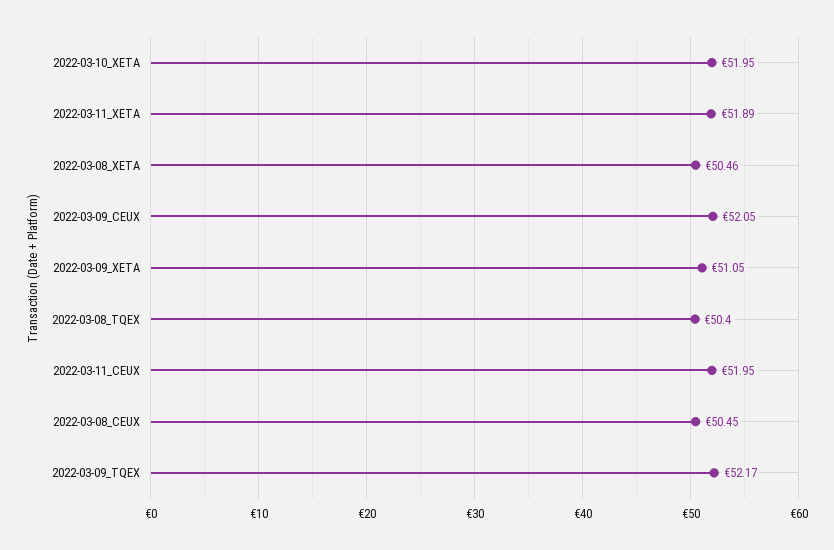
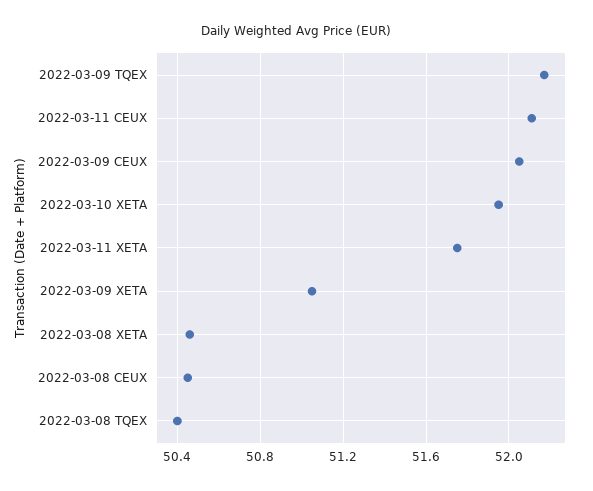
  {
    "2022-03-10_XETA": 51.95,
-   "2022-03-11_XETA": 51.89,
+   "2022-03-11_XETA": 51.75,
    "2022-03-08_XETA": 50.46,
    "2022-03-09_CEUX": 52.05,
    "2022-03-09_XETA": 51.05,
    "2022-03-08_TQEX": 50.4,
-   "2022-03-11_CEUX": 51.95,
+   "2022-03-11_CEUX": 52.1,
    "2022-03-08_CEUX": 50.45,
    "2022-03-09_TQEX": 52.17
  }

